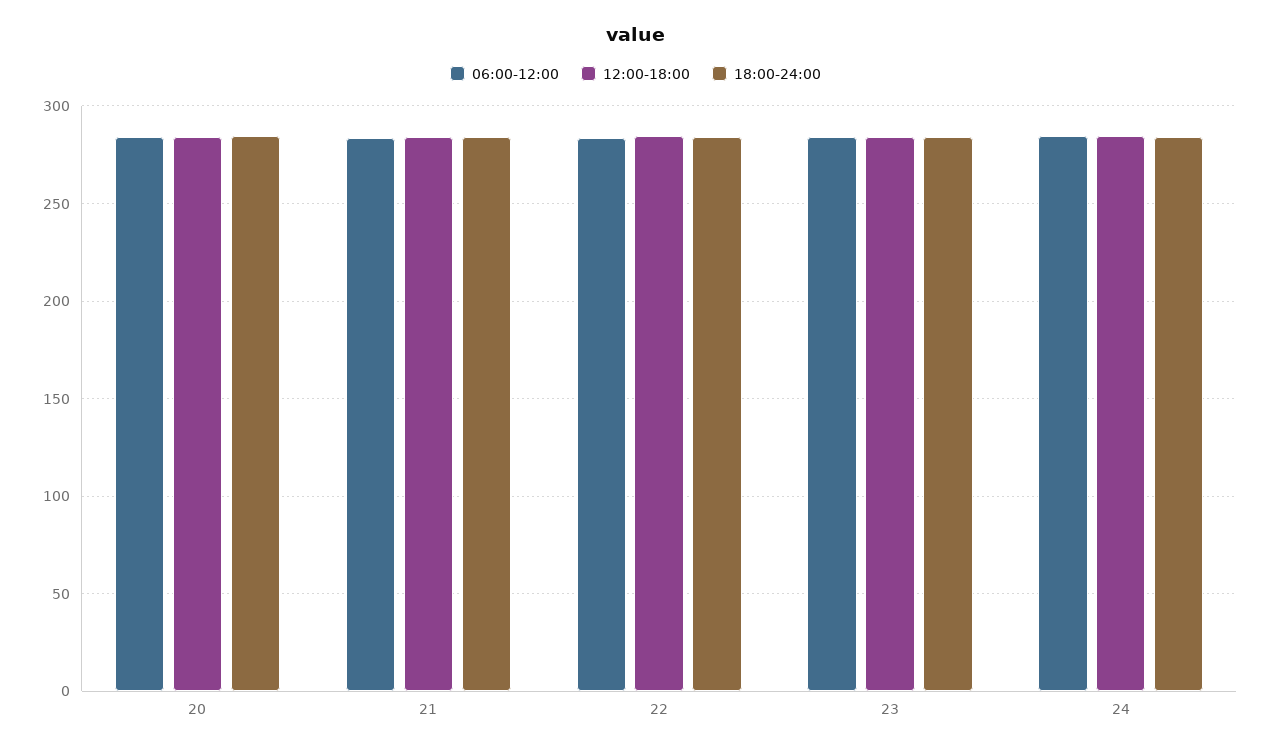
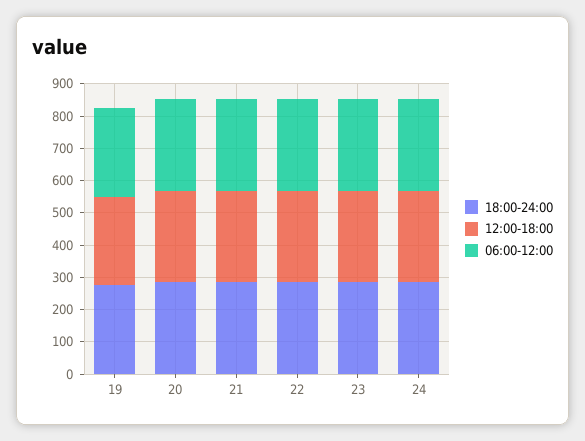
  {
    "06:00-12:00": {
      "20": 285,
      "21": 285,
      "22": 285,
      "23": 285,
-     "24": 285
+     "24": 285,
+     "19": 275
    },
    "12:00-18:00": {
      "20": 285,
      "21": 285,
      "22": 285,
      "23": 285,
-     "24": 285
+     "24": 285,
+     "19": 275
    },
    "18:00-24:00": {
      "20": 285,
      "21": 285,
      "22": 285,
      "23": 285,
-     "24": 285
+     "24": 285,
+     "19": 275
    }
  }

